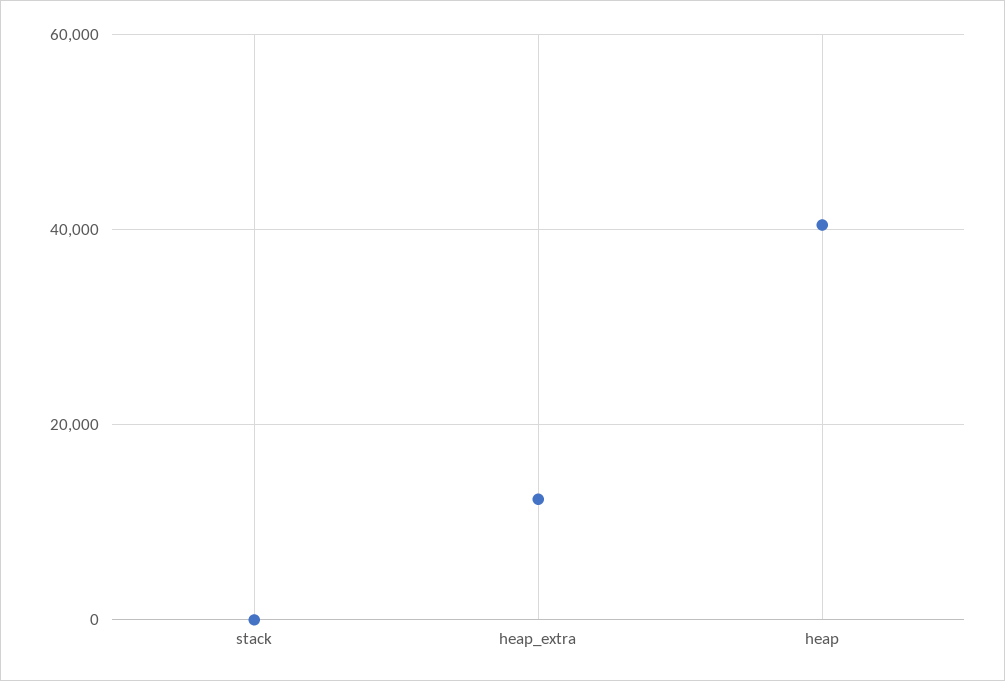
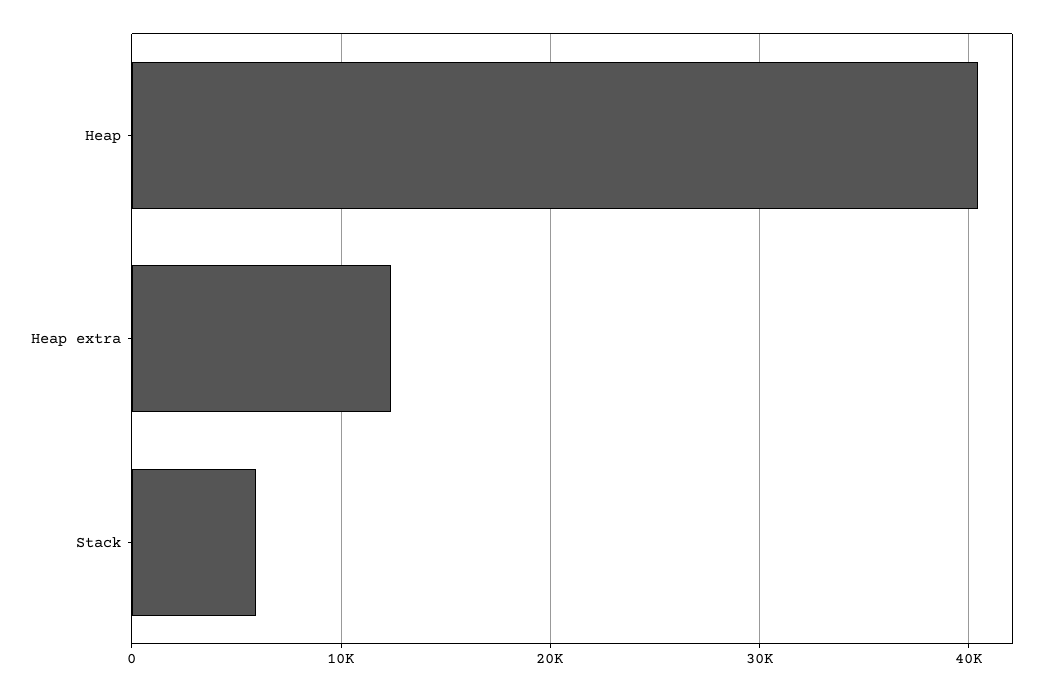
  {
-   "stack": 0,
+   "stack": 6000,
    "heap_extra": 12000,
    "heap": 40000
  }

